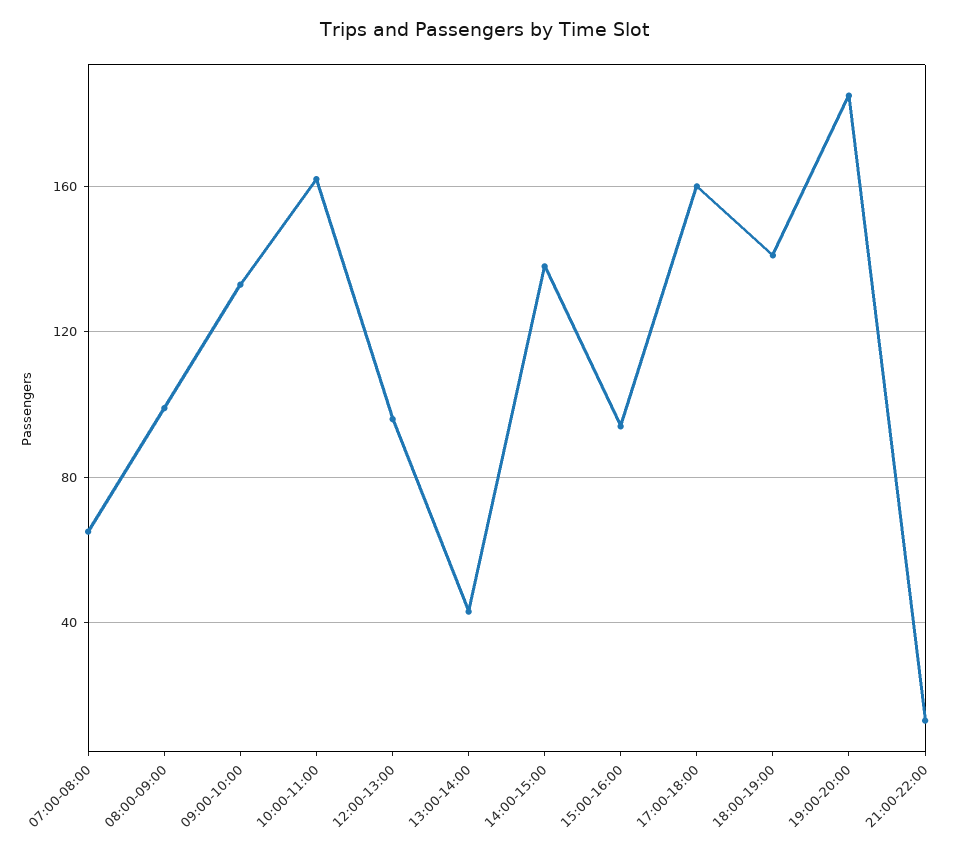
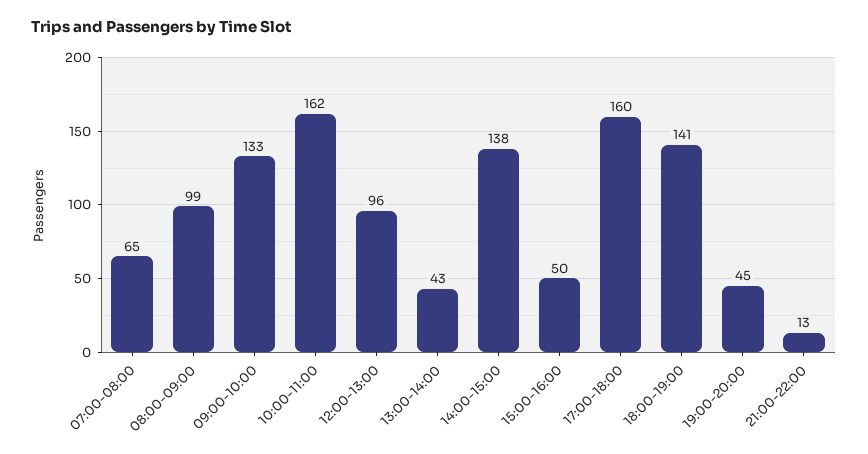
  {
    "07:00-08:00": 65,
    "08:00-09:00": 99,
    "09:00-10:00": 133,
    "10:00-11:00": 162,
    "12:00-13:00": 96,
    "13:00-14:00": 43,
    "14:00-15:00": 138,
-   "15:00-16:00": 95,
+   "15:00-16:00": 50,
    "17:00-18:00": 160,
    "18:00-19:00": 141,
-   "19:00-20:00": 185,
+   "19:00-20:00": 45,
    "21:00-22:00": 13
  }

